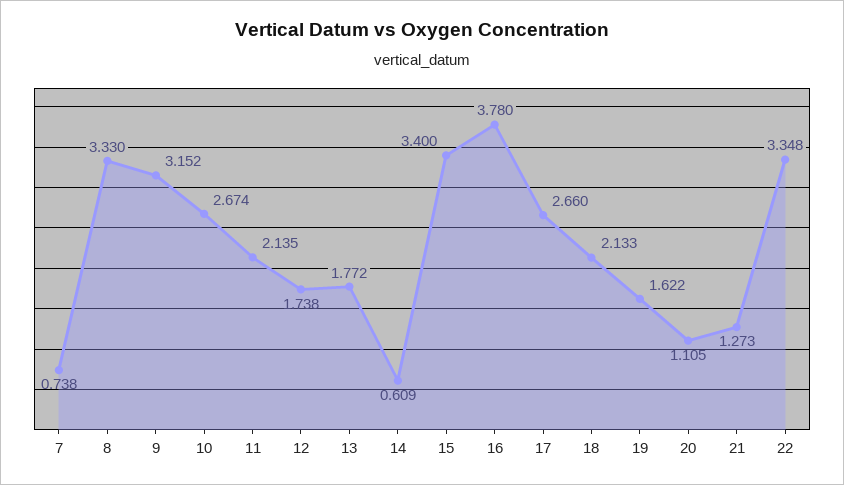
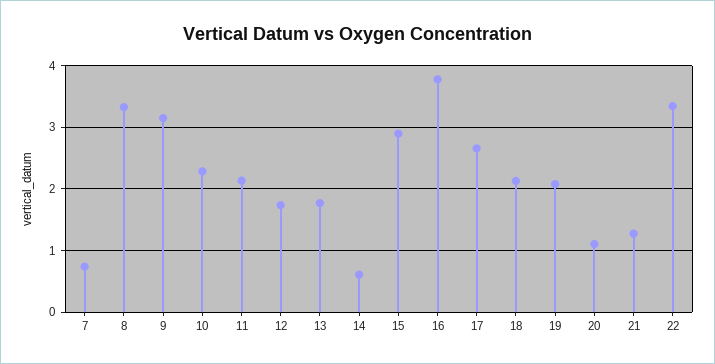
  {
    "7": 0.738,
    "8": 3.33,
    "9": 3.152,
-   "10": 2.674,
+   "10": 2.3,
    "11": 2.135,
    "12": 1.738,
    "13": 1.772,
    "14": 0.609,
-   "15": 3.4,
+   "15": 2.9,
    "16": 3.78,
    "17": 2.66,
    "18": 2.133,
-   "19": 1.622,
+   "19": 2.1,
    "20": 1.105,
    "21": 1.273,
    "22": 3.348
  }

